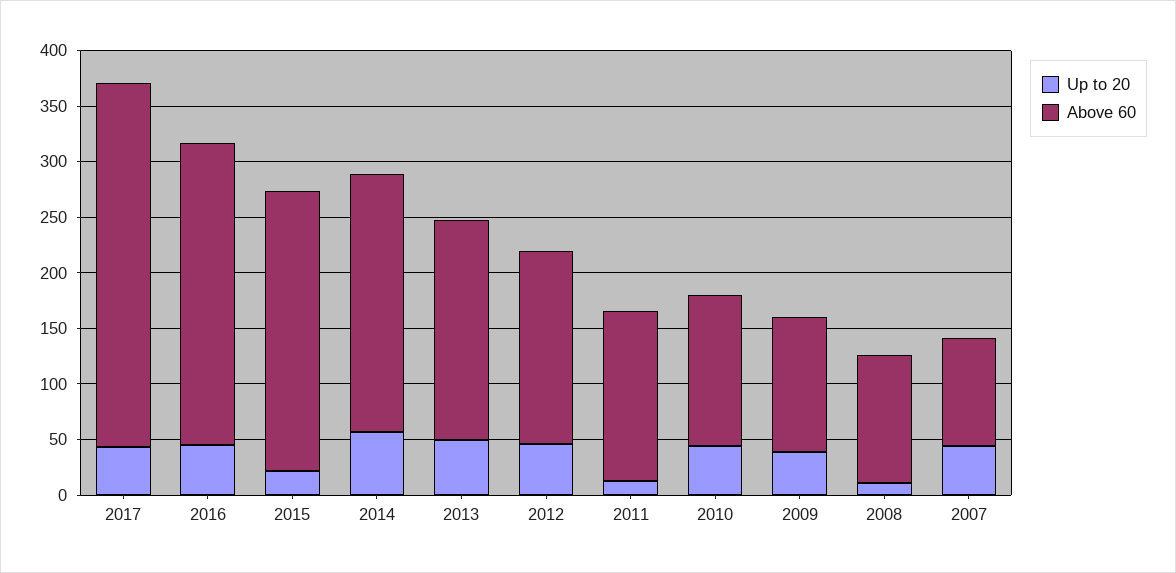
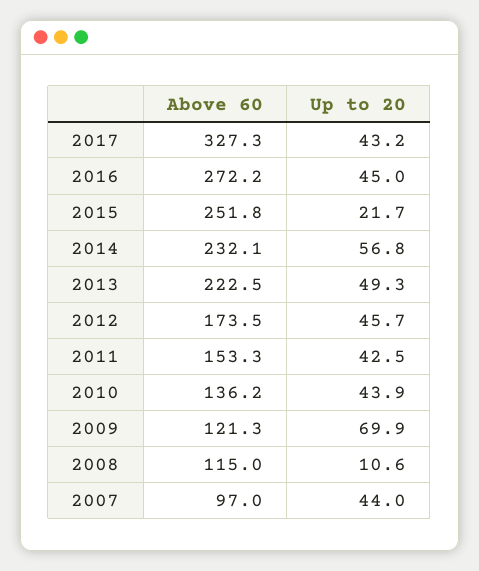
  {
    "Up to 20": {
      "2017": 43.2,
      "2016": 45,
      "2015": 21.7,
      "2014": 56.8,
      "2013": 49.3,
      "2012": 45.7,
-     "2011": 10,
+     "2011": 42.5,
      "2010": 43.9,
-     "2009": 40,
+     "2009": 69.9,
      "2008": 10.6,
      "2007": 44
    },
    "Above 60": {
      "2017": 327.3,
      "2016": 272.2,
      "2015": 251.8,
      "2014": 232.1,
-     "2013": 200,
+     "2013": 222.5,
      "2012": 173.5,
      "2011": 153.3,
      "2010": 136.2,
      "2009": 121.3,
      "2008": 115,
      "2007": 97
    }
  }

